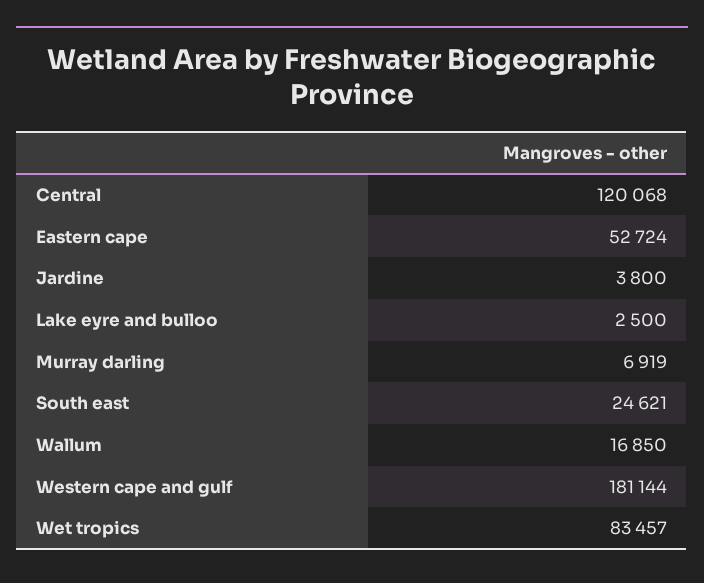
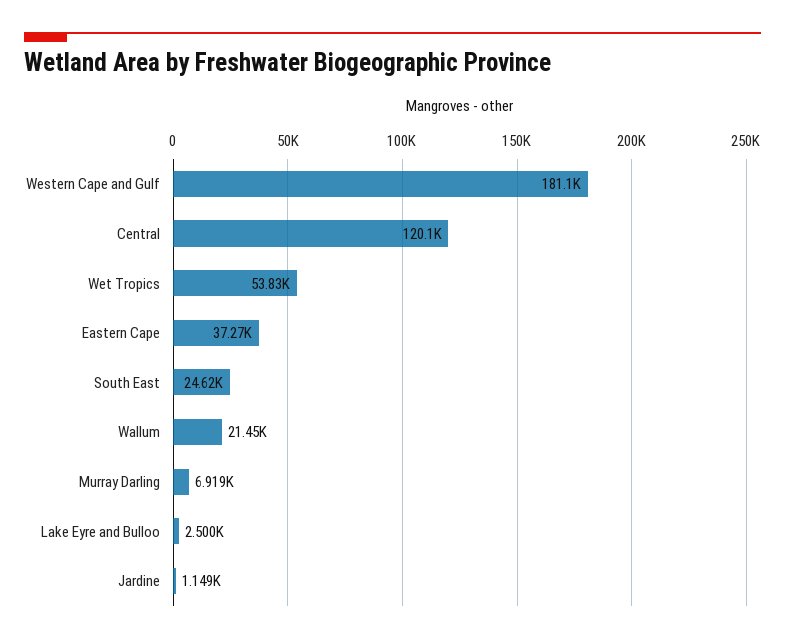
  {
    "Central": 120068,
-   "Eastern cape": 52724,
+   "Eastern cape": 37270,
-   "Jardine": 3800,
+   "Jardine": 1149,
    "Lake eyre and bulloo": 2500,
    "Murray darling": 6919,
    "South east": 24621,
-   "Wallum": 16850,
+   "Wallum": 21450,
    "Western cape and gulf": 181144,
-   "Wet tropics": 83457
+   "Wet tropics": 53830
  }

